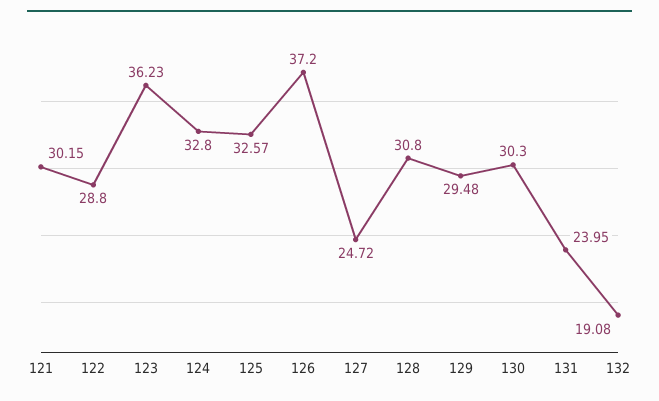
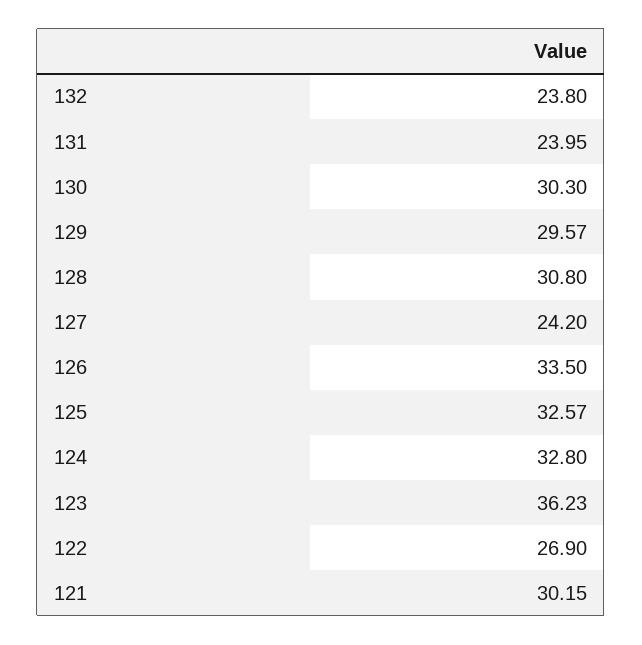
  {
    "121": 30.15,
-   "122": 28.8,
+   "122": 26.9,
    "123": 36.23,
    "124": 32.8,
    "125": 32.57,
-   "126": 37.2,
+   "126": 33.5,
-   "127": 24.72,
+   "127": 24.2,
    "128": 30.8,
-   "129": 29.48,
+   "129": 29.57,
    "130": 30.3,
    "131": 23.95,
-   "132": 19.08
+   "132": 23.8
  }

